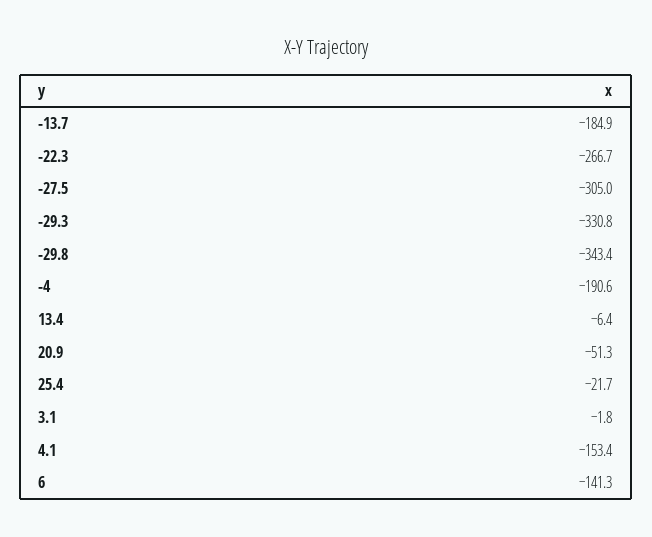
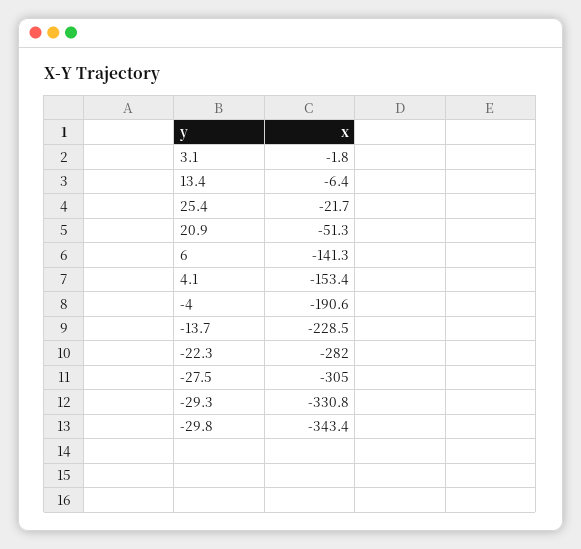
  {
-   "-13.7": -184.9,
+   "-13.7": -228.5,
-   "-22.3": -266.7,
+   "-22.3": -282,
    "-27.5": -305,
    "-29.3": -330.8,
    "-29.8": -343.4,
    "-4": -190.6,
    "13.4": -6.4,
    "20.9": -51.3,
    "25.4": -21.7,
    "3.1": -1.8,
    "4.1": -153.4,
    "6": -141.3
  }

